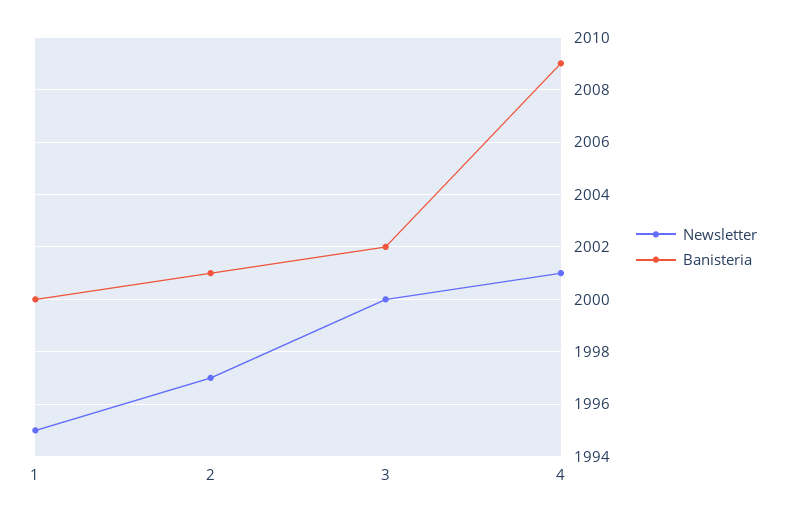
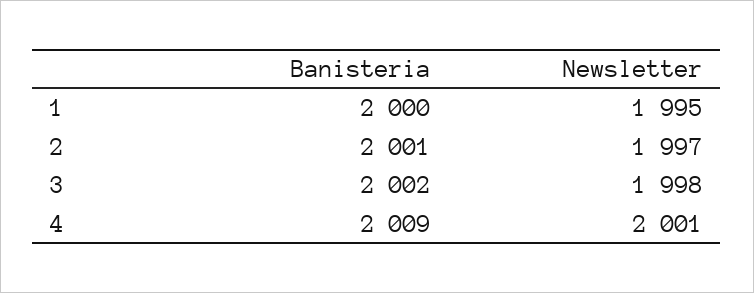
  {
    "Newsletter": {
      "1": 1995,
      "2": 1997,
-     "3": 2000,
+     "3": 1998,
      "4": 2001
    },
    "Banisteria": {
      "1": 2000,
      "2": 2001,
      "3": 2002,
      "4": 2009
    }
  }

